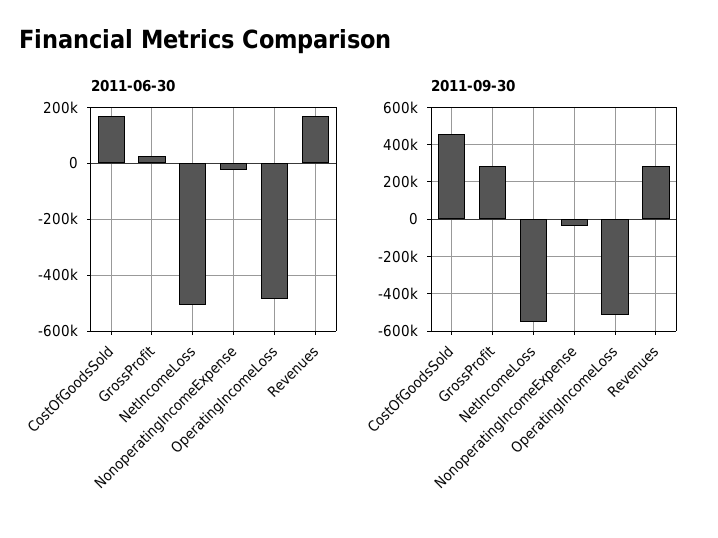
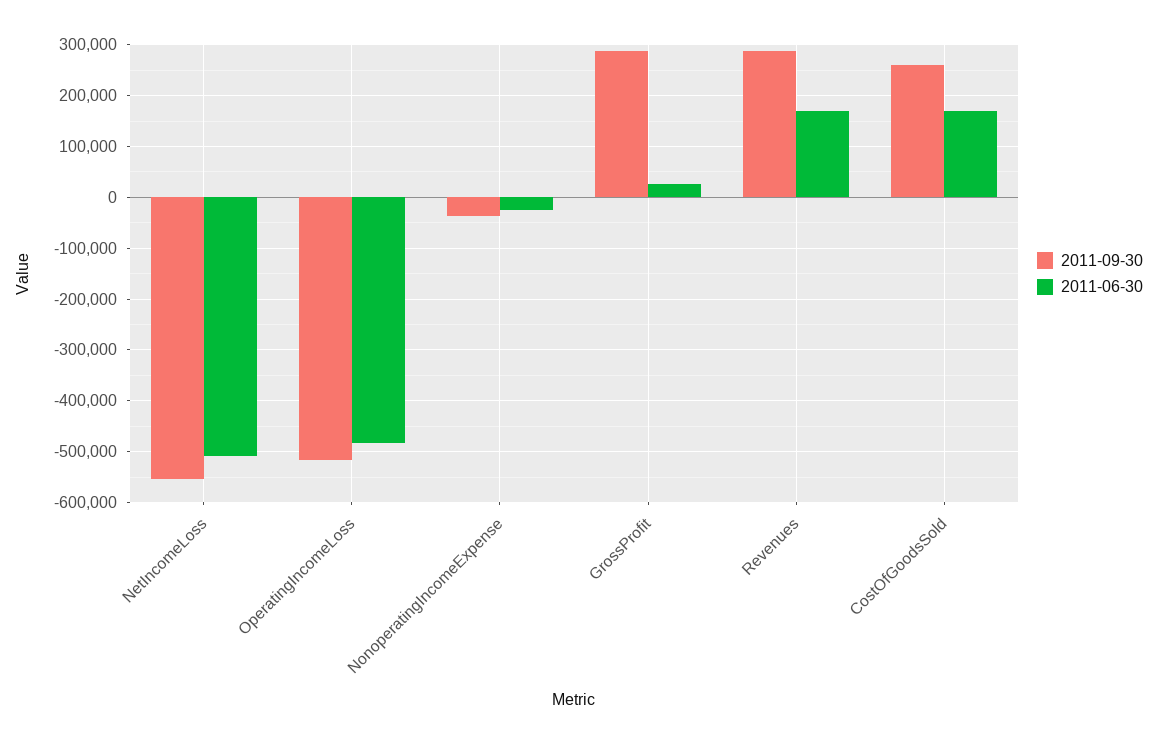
  {
    "2011-06-30": {
      "CostOfGoodsSold": 160000,
      "GrossProfit": 20000,
      "NetIncomeLoss": -500000,
      "NonoperatingIncomeExpense": -20000,
      "OperatingIncomeLoss": -480000,
      "Revenues": 160000
    },
    "2011-09-30": {
-     "CostOfGoodsSold": 450000,
+     "CostOfGoodsSold": 260000,
      "GrossProfit": 280000,
      "NetIncomeLoss": -560000,
      "NonoperatingIncomeExpense": -40000,
      "OperatingIncomeLoss": -520000,
      "Revenues": 280000
    }
  }

